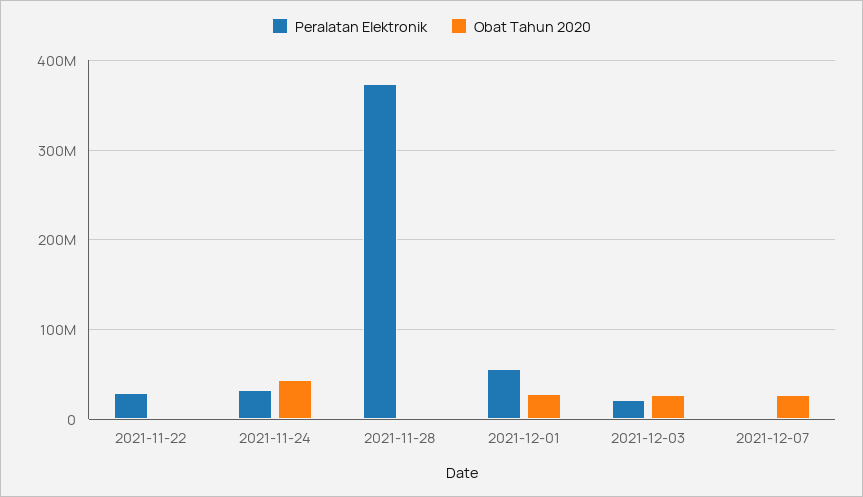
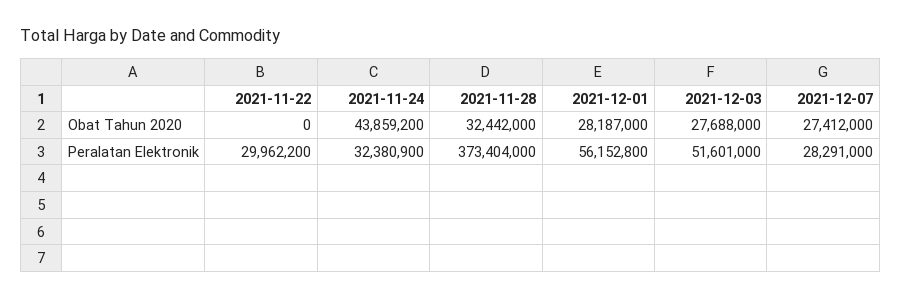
  {
    "Peralatan Elektronik": {
      "2021-11-22": 29962200,
      "2021-11-24": 32380900,
      "2021-11-28": 373404000,
      "2021-12-01": 56152800,
-     "2021-12-03": 20000000,
+     "2021-12-03": 51601000,
-     "2021-12-07": 0
+     "2021-12-07": 28291000
    },
    "Obat Tahun 2020": {
      "2021-11-22": 0,
      "2021-11-24": 43859200,
-     "2021-11-28": 0,
+     "2021-11-28": 32442000,
      "2021-12-01": 28187000,
      "2021-12-03": 27688000,
      "2021-12-07": 27412000
    }
  }

